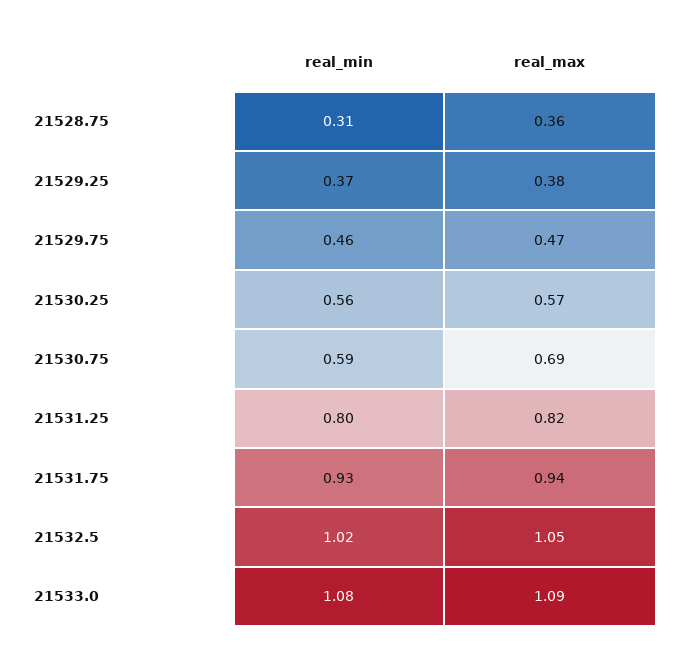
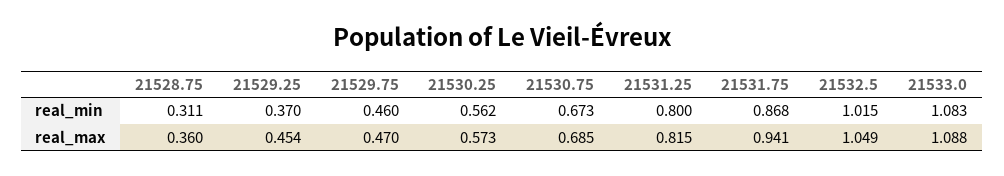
  {
    "real_min": {
      "21528.75": 0.311,
      "21529.25": 0.37,
      "21529.75": 0.46,
      "21530.25": 0.562,
-     "21530.75": 0.59,
+     "21530.75": 0.673,
      "21531.25": 0.8,
-     "21531.75": 0.93,
+     "21531.75": 0.868,
      "21532.5": 1.015,
      "21533.0": 1.083
    },
    "real_max": {
      "21528.75": 0.36,
-     "21529.25": 0.38,
+     "21529.25": 0.454,
      "21529.75": 0.47,
      "21530.25": 0.573,
      "21530.75": 0.685,
      "21531.25": 0.815,
      "21531.75": 0.941,
      "21532.5": 1.049,
      "21533.0": 1.088
    }
  }

